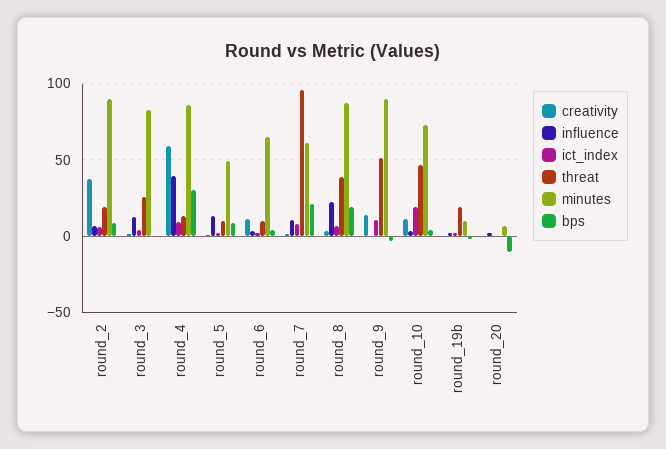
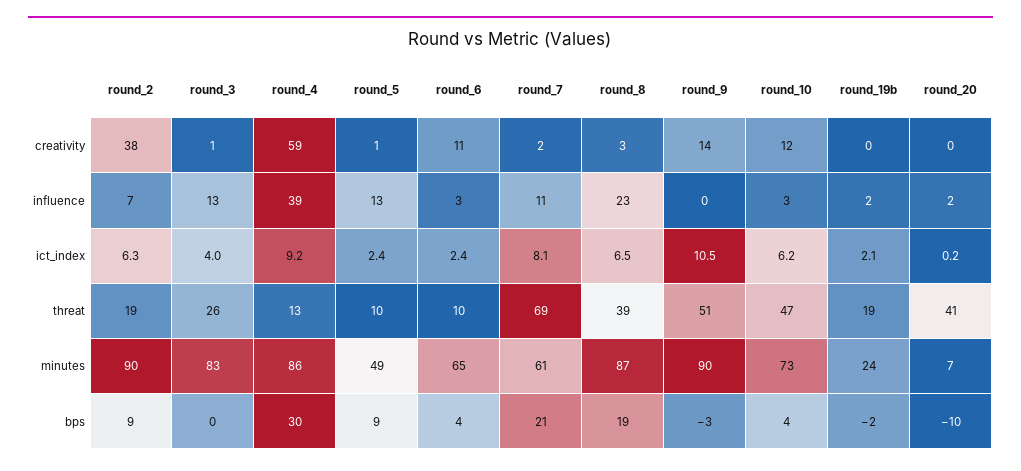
  {
    "creativity": {
      "round_2": 38,
      "round_3": 1,
      "round_4": 59,
      "round_5": 1,
      "round_6": 11,
      "round_7": 2,
      "round_8": 3,
      "round_9": 14,
      "round_10": 12,
      "round_19b": 0,
      "round_20": 0
    },
    "influence": {
      "round_2": 7,
      "round_3": 13,
      "round_4": 39,
      "round_5": 13,
      "round_6": 3,
      "round_7": 11,
      "round_8": 23,
      "round_9": 0,
      "round_10": 3,
      "round_19b": 2,
      "round_20": 2
    },
    "ict_index": {
      "round_2": 6.3,
      "round_3": 4,
      "round_4": 9.2,
      "round_5": 2.4,
      "round_6": 2.4,
      "round_7": 8.1,
      "round_8": 6.5,
      "round_9": 10.5,
-     "round_10": 20,
+     "round_10": 6.2,
      "round_19b": 2.1,
      "round_20": 0.2
    },
    "threat": {
      "round_2": 19,
      "round_3": 26,
      "round_4": 13,
      "round_5": 10,
      "round_6": 10,
-     "round_7": 95,
+     "round_7": 69,
      "round_8": 39,
      "round_9": 51,
      "round_10": 47,
      "round_19b": 19,
-     "round_20": 0
+     "round_20": 41
    },
    "minutes": {
      "round_2": 90,
      "round_3": 83,
      "round_4": 86,
      "round_5": 49,
      "round_6": 65,
      "round_7": 61,
      "round_8": 87,
      "round_9": 90,
      "round_10": 73,
-     "round_19b": 10,
+     "round_19b": 24,
      "round_20": 7
    },
    "bps": {
      "round_2": 9,
      "round_3": 0,
      "round_4": 30,
      "round_5": 9,
      "round_6": 4,
      "round_7": 21,
      "round_8": 19,
      "round_9": -3,
      "round_10": 4,
      "round_19b": -2,
      "round_20": -10
    }
  }

